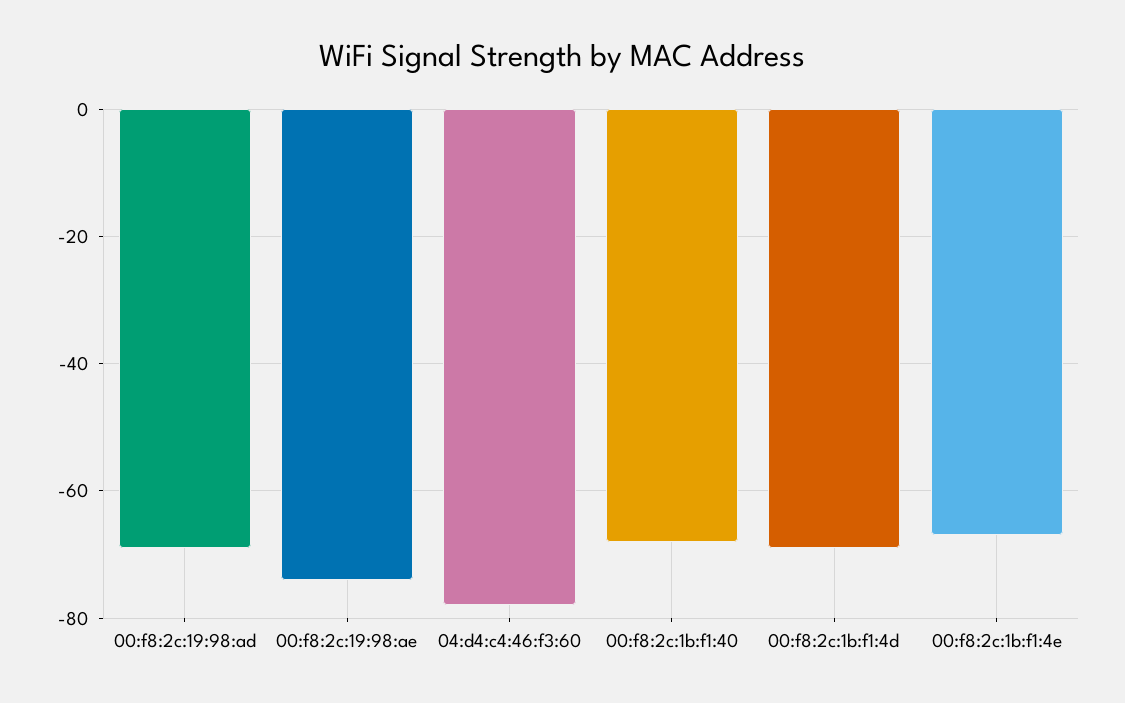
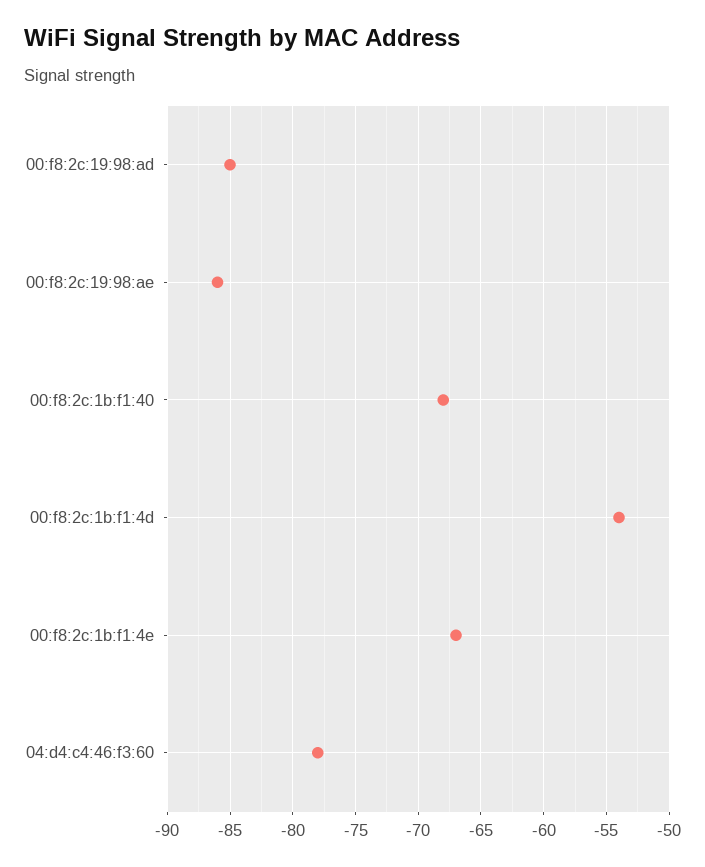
  {
-   "00:f8:2c:19:98:ad": -70,
+   "00:f8:2c:19:98:ad": -85,
-   "00:f8:2c:19:98:ae": -75,
+   "00:f8:2c:19:98:ae": -86,
    "04:d4:c4:46:f3:60": -78,
    "00:f8:2c:1b:f1:40": -68,
-   "00:f8:2c:1b:f1:4d": -70,
+   "00:f8:2c:1b:f1:4d": -54,
    "00:f8:2c:1b:f1:4e": -67
  }

